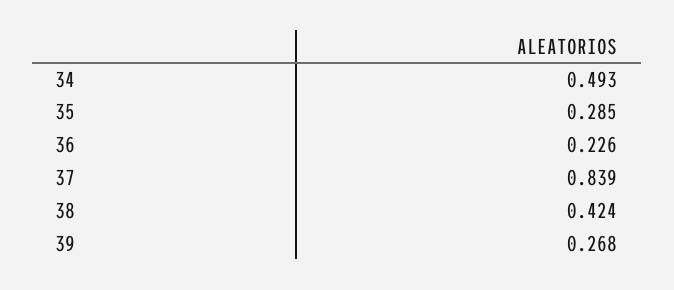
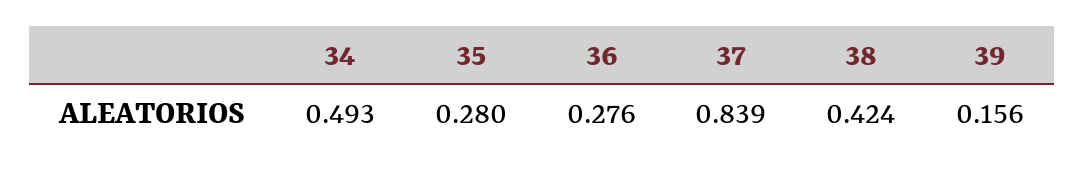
  {
    "34": 0.493,
-   "35": 0.285,
+   "35": 0.28,
-   "36": 0.226,
+   "36": 0.276,
    "37": 0.839,
    "38": 0.424,
-   "39": 0.268
+   "39": 0.156
  }

